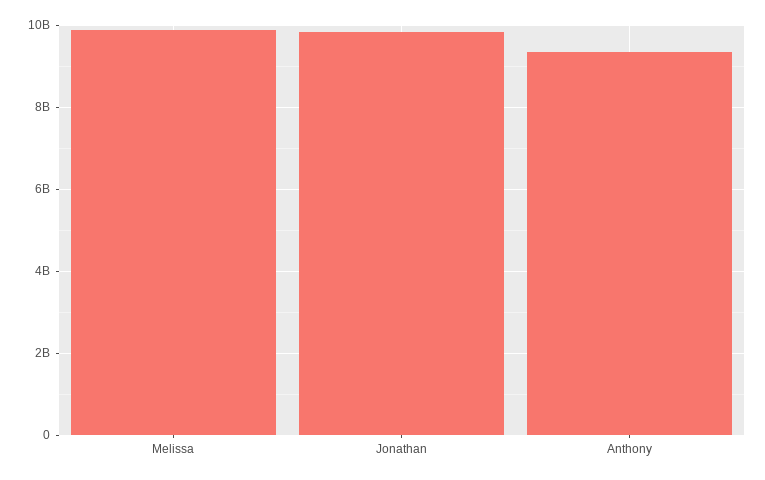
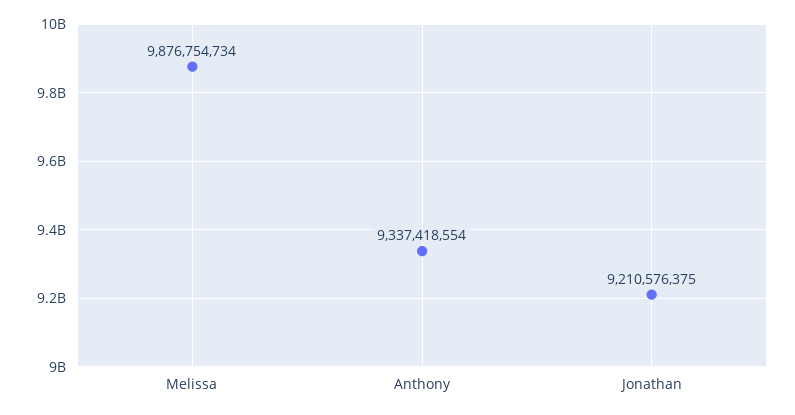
  {
    "Melissa": 9876754734,
-   "Jonathan": 9800000000,
+   "Jonathan": 9210576375,
    "Anthony": 9337418554
  }

